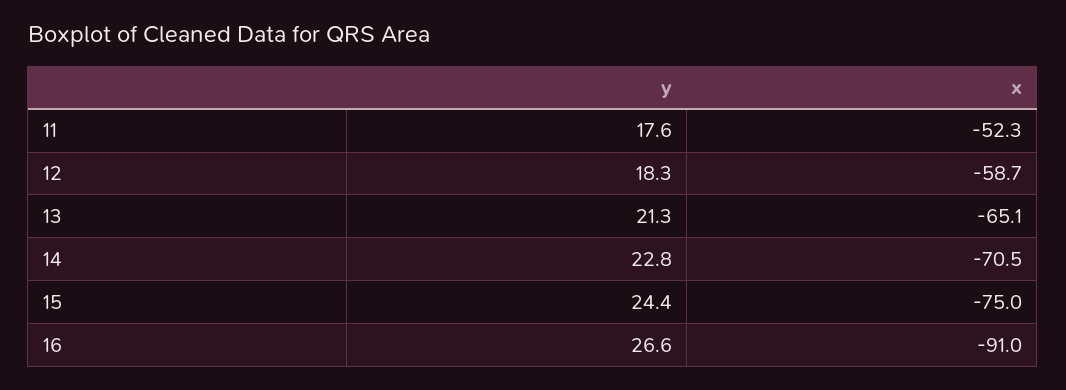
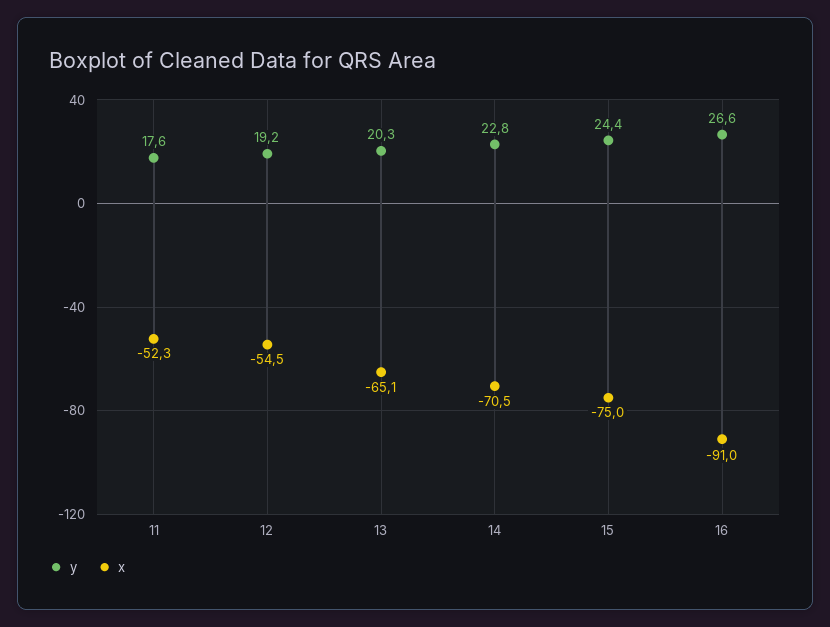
  {
    "y": {
      "11": 17.6,
-     "12": 18.3,
+     "12": 19.2,
-     "13": 21.3,
+     "13": 20.3,
      "14": 22.8,
      "15": 24.4,
      "16": 26.6
    },
    "x": {
      "11": -52.3,
-     "12": -58.7,
+     "12": -54.5,
      "13": -65.1,
      "14": -70.5,
      "15": -75,
      "16": -91
    }
  }

